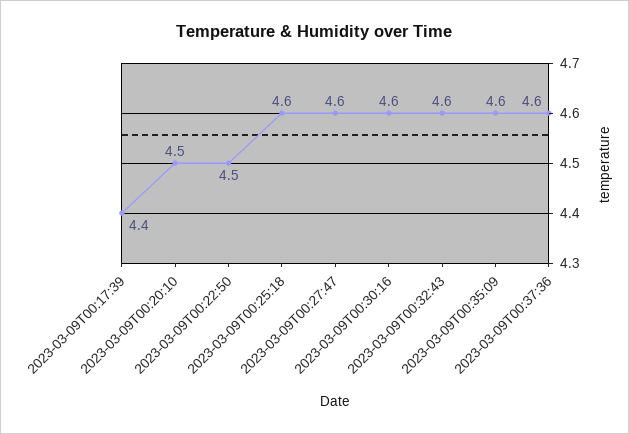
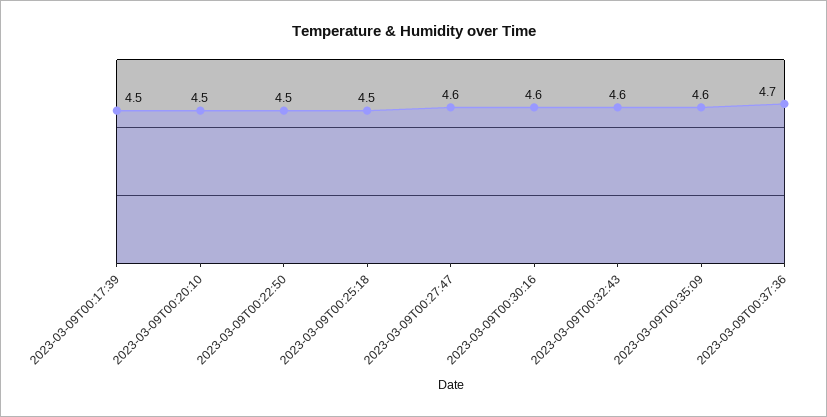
  {
-   "2023-03-09T00:17:39": 4.4,
+   "2023-03-09T00:17:39": 4.5,
    "2023-03-09T00:20:10": 4.5,
    "2023-03-09T00:22:50": 4.5,
-   "2023-03-09T00:25:18": 4.6,
+   "2023-03-09T00:25:18": 4.5,
    "2023-03-09T00:27:47": 4.6,
    "2023-03-09T00:30:16": 4.6,
    "2023-03-09T00:32:43": 4.6,
    "2023-03-09T00:35:09": 4.6,
-   "2023-03-09T00:37:36": 4.6
+   "2023-03-09T00:37:36": 4.7
  }

